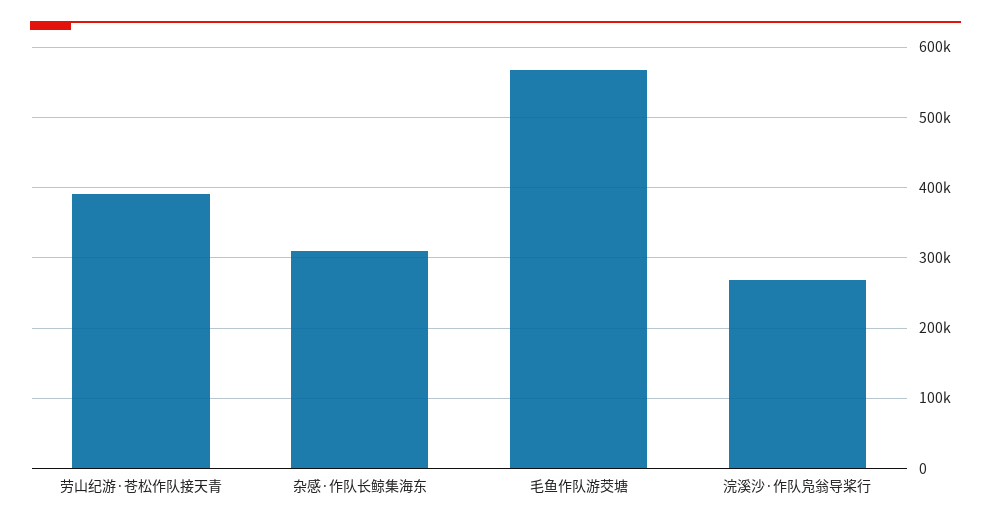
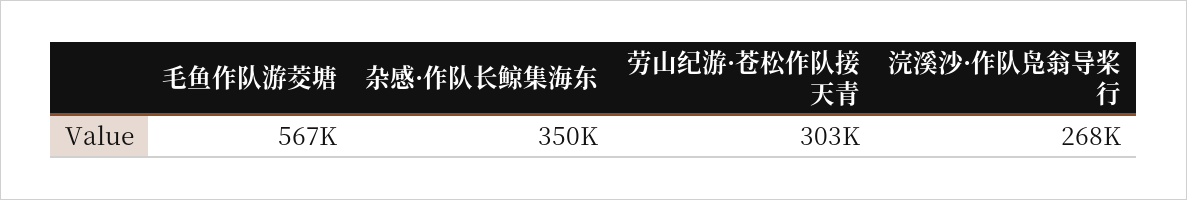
  {
-   "劳山纪游·苍松作队接天青": 390000,
+   "劳山纪游·苍松作队接天青": 303000,
-   "杂感·作队长鲸集海东": 310000,
+   "杂感·作队长鲸集海东": 350000,
    "毛鱼作队游茭塘": 567000,
    "浣溪沙·作队凫翁导桨行": 268000
  }

